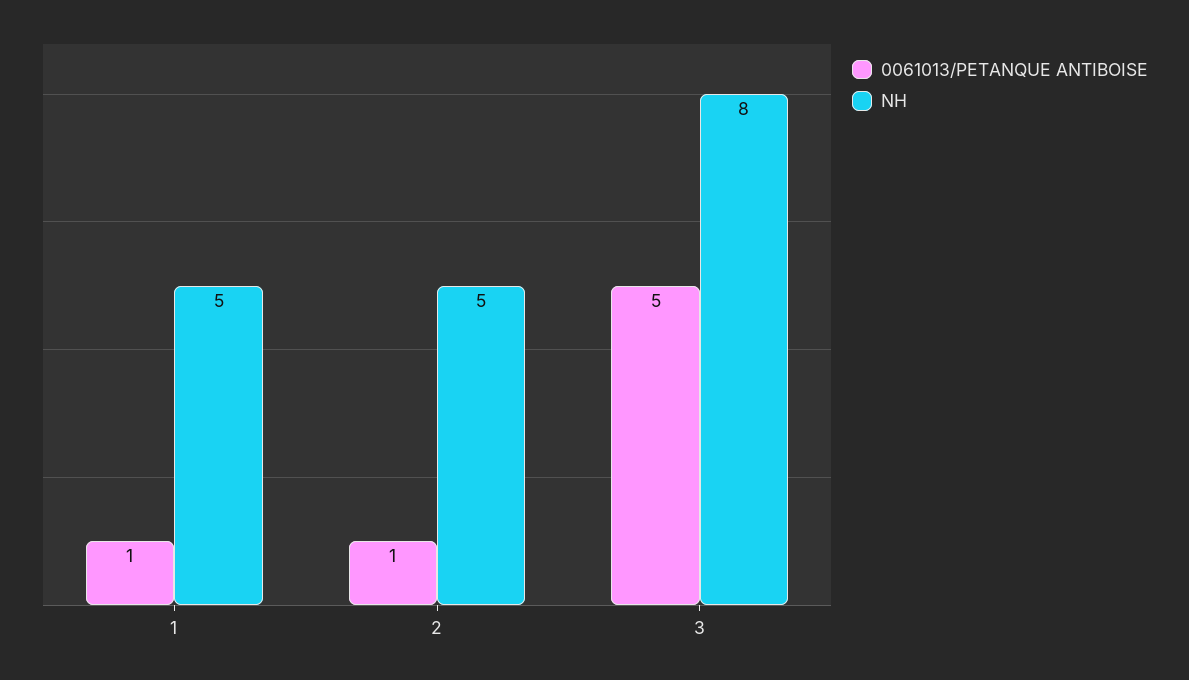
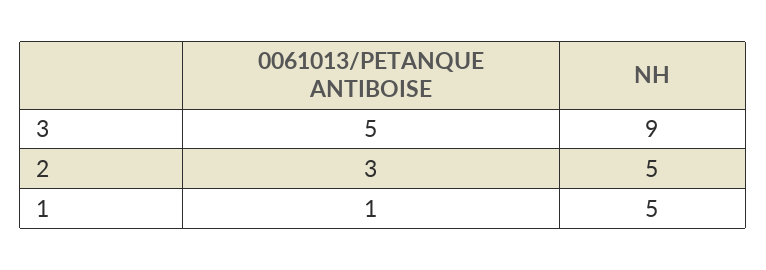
  {
    "0061013/PETANQUE ANTIBOISE": {
      "1": 1,
-     "2": 1,
+     "2": 3,
      "3": 5
    },
    "NH": {
      "1": 5,
      "2": 5,
-     "3": 8
+     "3": 9
    }
  }

